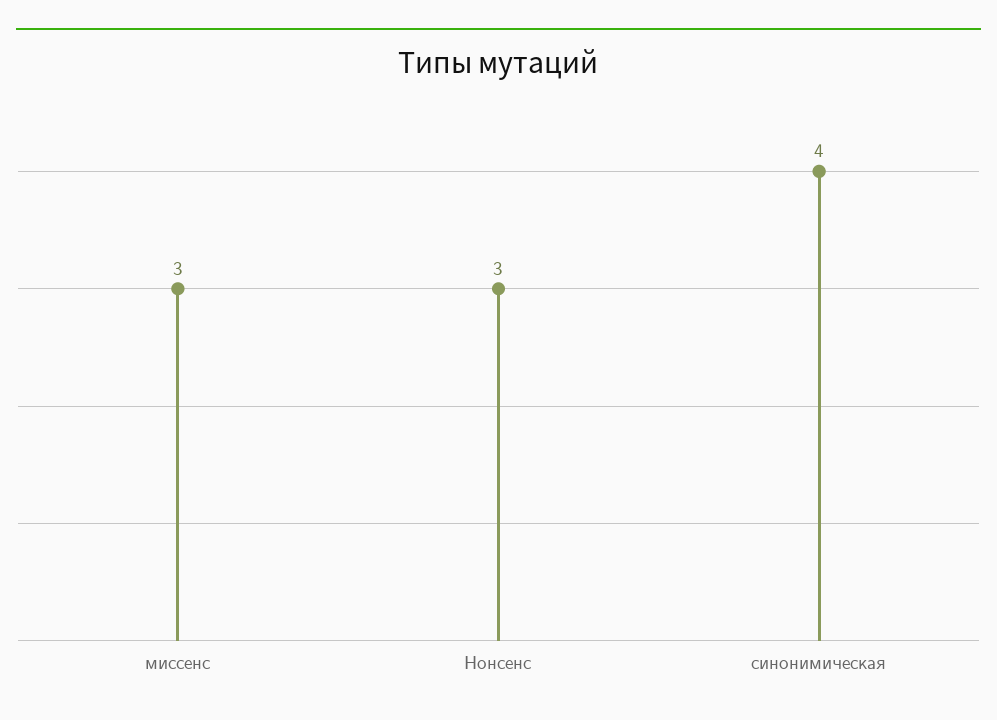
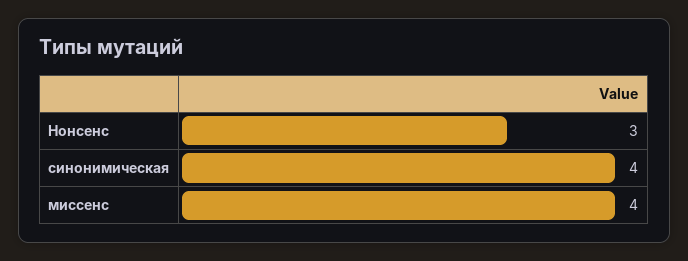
  {
-   "миссенс": 3,
+   "миссенс": 4,
    "Нонсенс": 3,
    "синонимическая": 4
  }

